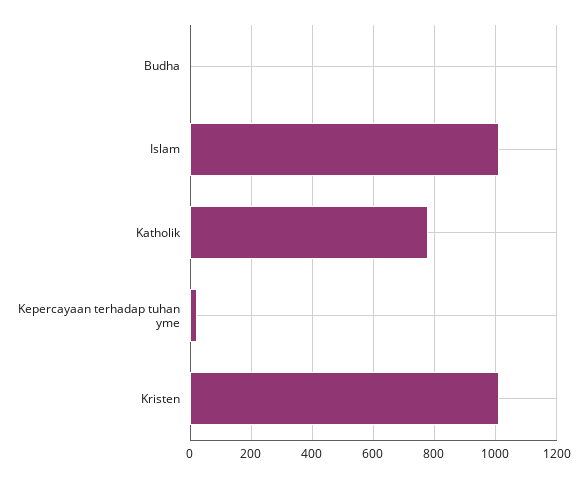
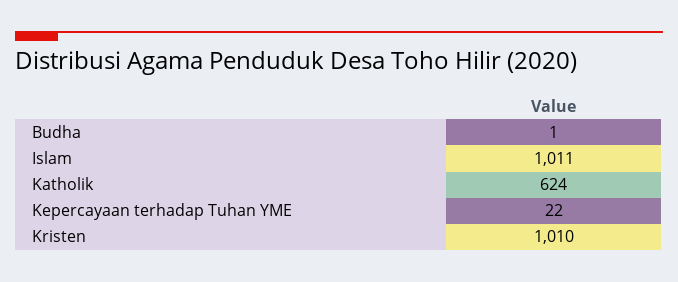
  {
    "Budha": 1,
    "Islam": 1011,
-   "Katholik": 780,
+   "Katholik": 624,
    "Kepercayaan terhadap tuhan yme": 22,
    "Kristen": 1010
  }

